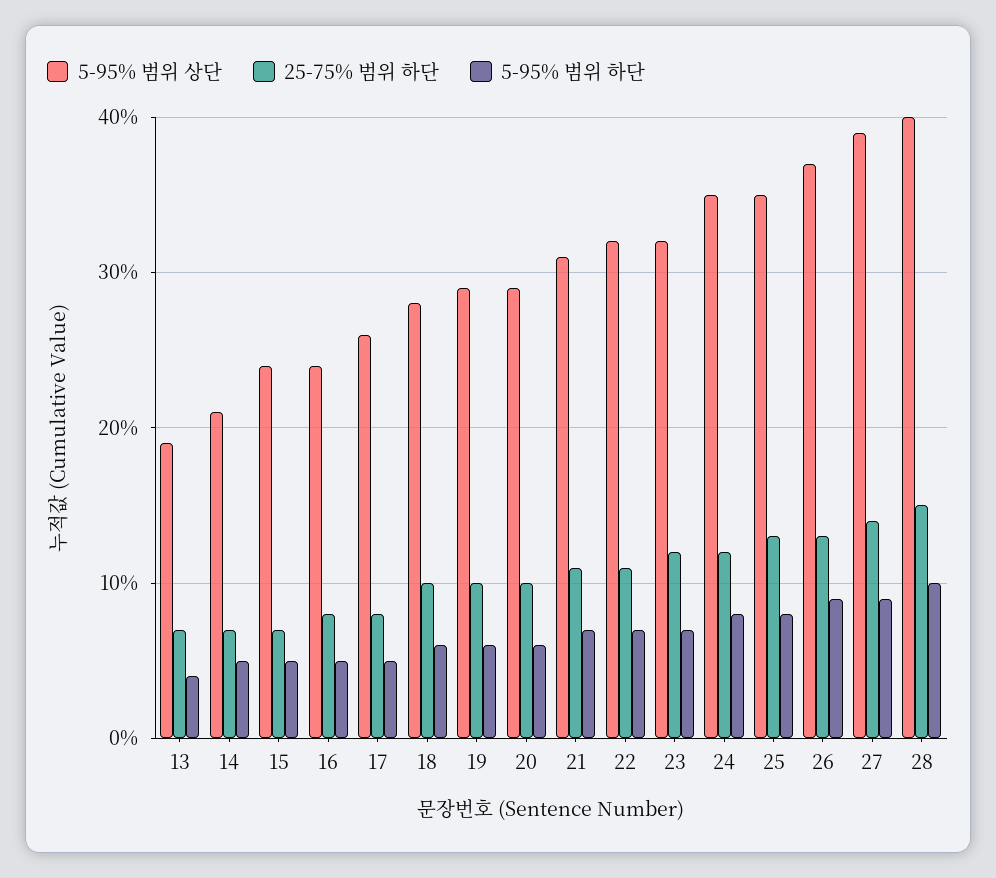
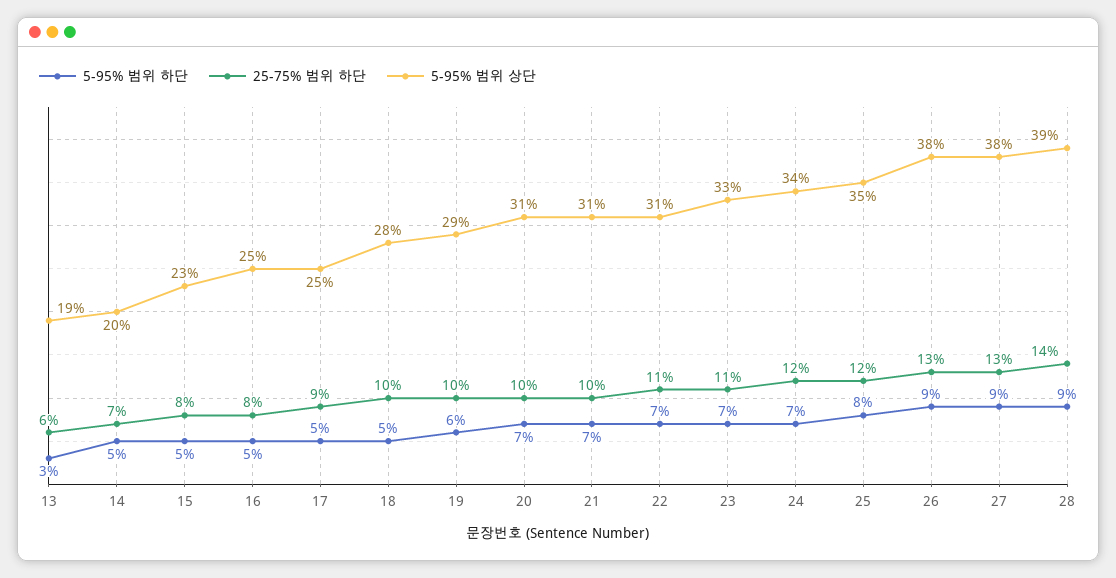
  {
    "5-95% 범위 상단": {
      "13": 19,
-     "14": 21,
+     "14": 20,
-     "15": 24,
+     "15": 23,
-     "16": 24,
+     "16": 25,
-     "17": 26,
+     "17": 25,
      "18": 28,
      "19": 29,
-     "20": 29,
+     "20": 31,
      "21": 31,
-     "22": 32,
+     "22": 31,
-     "23": 32,
+     "23": 33,
-     "24": 35,
+     "24": 34,
      "25": 35,
-     "26": 37,
+     "26": 38,
-     "27": 39,
+     "27": 38,
-     "28": 40
+     "28": 39
    },
    "25-75% 범위 하단": {
-     "13": 7,
+     "13": 6,
      "14": 7,
-     "15": 7,
+     "15": 8,
      "16": 8,
-     "17": 8,
+     "17": 9,
      "18": 10,
      "19": 10,
      "20": 10,
-     "21": 11,
+     "21": 10,
      "22": 11,
-     "23": 12,
+     "23": 11,
      "24": 12,
-     "25": 13,
+     "25": 12,
      "26": 13,
-     "27": 14,
+     "27": 13,
-     "28": 15
+     "28": 14
    },
    "5-95% 범위 하단": {
-     "13": 4,
+     "13": 3,
      "14": 5,
      "15": 5,
      "16": 5,
      "17": 5,
-     "18": 6,
+     "18": 5,
      "19": 6,
-     "20": 6,
+     "20": 7,
      "21": 7,
      "22": 7,
      "23": 7,
-     "24": 8,
+     "24": 7,
      "25": 8,
      "26": 9,
      "27": 9,
-     "28": 10
+     "28": 9
    }
  }

